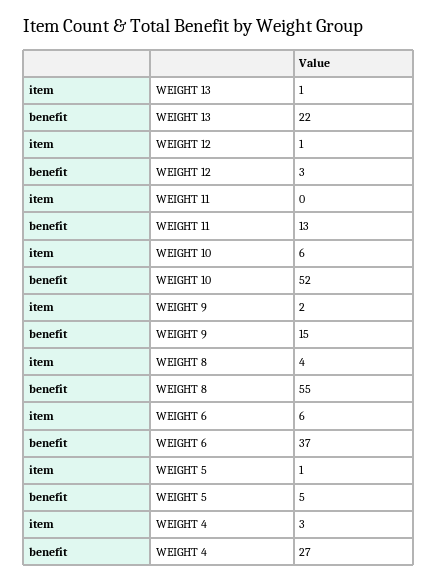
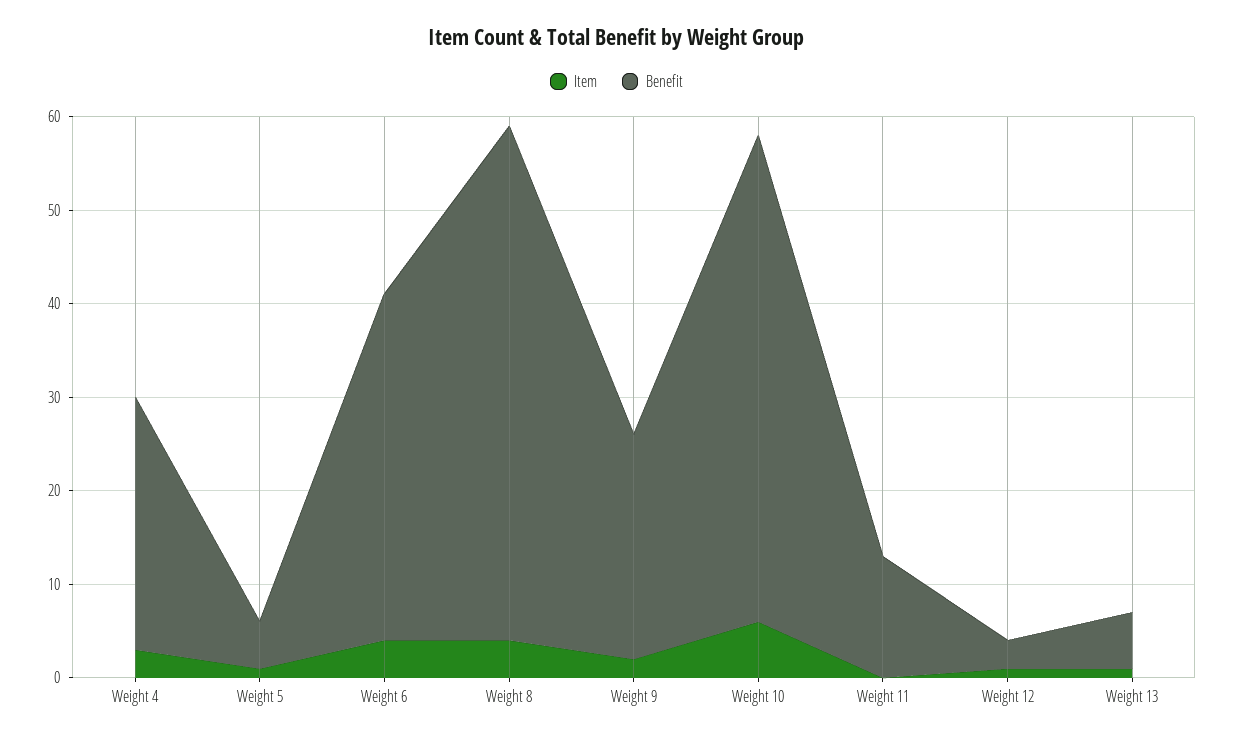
  {
    "item": {
      "WEIGHT 13": 1,
      "WEIGHT 12": 1,
      "WEIGHT 11": 0,
      "WEIGHT 10": 6,
      "WEIGHT 9": 2,
      "WEIGHT 8": 4,
-     "WEIGHT 6": 6,
+     "WEIGHT 6": 4,
      "WEIGHT 5": 1,
      "WEIGHT 4": 3
    },
    "benefit": {
-     "WEIGHT 13": 22,
+     "WEIGHT 13": 6,
      "WEIGHT 12": 3,
      "WEIGHT 11": 13,
      "WEIGHT 10": 52,
-     "WEIGHT 9": 15,
+     "WEIGHT 9": 24,
      "WEIGHT 8": 55,
      "WEIGHT 6": 37,
      "WEIGHT 5": 5,
      "WEIGHT 4": 27
    }
  }

